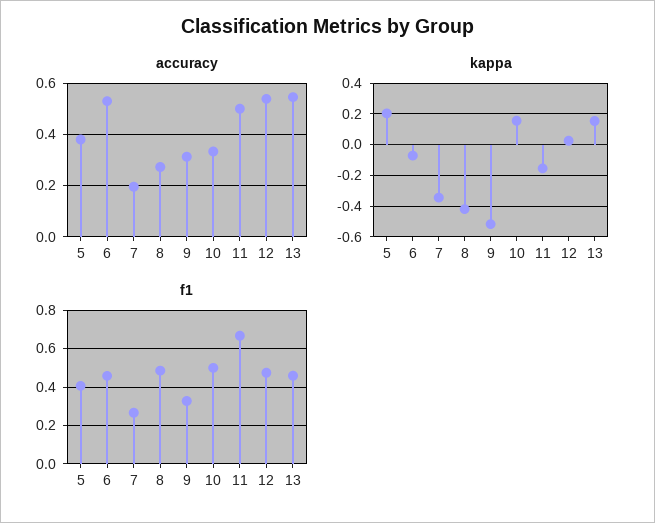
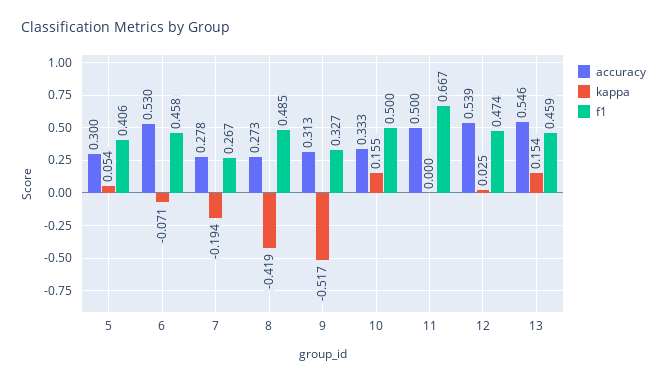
  {
    "accuracy": {
-     "5": 0.375,
+     "5": 0.3,
      "6": 0.53,
-     "7": 0.2,
+     "7": 0.278,
      "8": 0.273,
      "9": 0.313,
      "10": 0.333,
      "11": 0.5,
      "12": 0.539,
      "13": 0.546
    },
    "kappa": {
-     "5": 0.2,
+     "5": 0.054,
      "6": -0.071,
-     "7": -0.35,
+     "7": -0.194,
      "8": -0.419,
      "9": -0.517,
      "10": 0.155,
-     "11": -0.15,
+     "11": 0,
      "12": 0.025,
      "13": 0.154
    },
    "f1": {
      "5": 0.406,
      "6": 0.458,
      "7": 0.267,
      "8": 0.485,
      "9": 0.327,
      "10": 0.5,
      "11": 0.667,
      "12": 0.474,
      "13": 0.459
    }
  }

